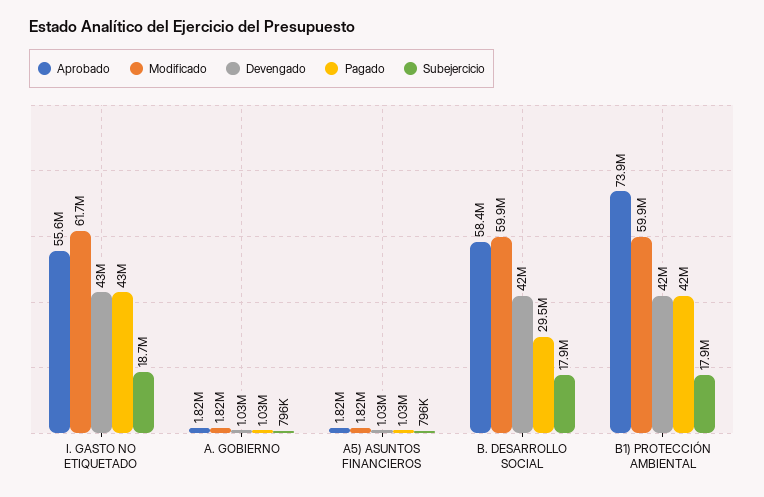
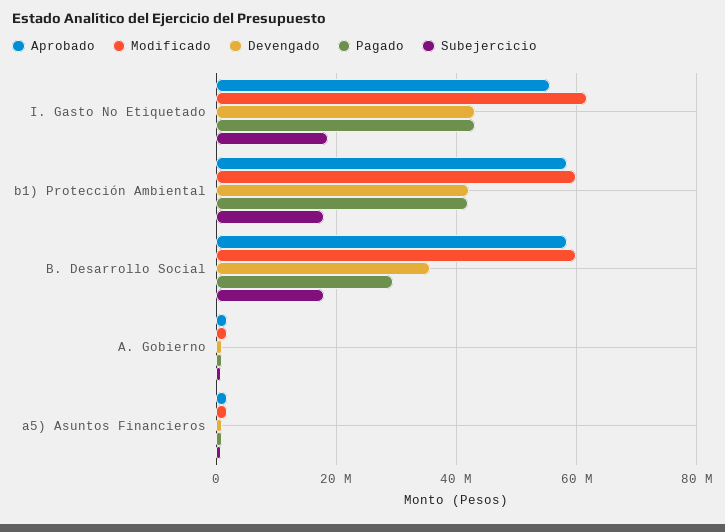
  {
    "Aprobado": {
      "I. GASTO NO ETIQUETADO": 55600000,
      "A. GOBIERNO": 1820000,
      "A5) ASUNTOS FINANCIEROS": 1820000,
      "B. DESARROLLO SOCIAL": 58400000,
-     "B1) PROTECCIÓN AMBIENTAL": 73900000
+     "B1) PROTECCIÓN AMBIENTAL": 58000000
    },
    "Modificado": {
      "I. GASTO NO ETIQUETADO": 61700000,
      "A. GOBIERNO": 1820000,
      "A5) ASUNTOS FINANCIEROS": 1820000,
      "B. DESARROLLO SOCIAL": 59900000,
      "B1) PROTECCIÓN AMBIENTAL": 59900000
    },
    "Devengado": {
      "I. GASTO NO ETIQUETADO": 43000000,
      "A. GOBIERNO": 1030000,
      "A5) ASUNTOS FINANCIEROS": 1030000,
-     "B. DESARROLLO SOCIAL": 42000000,
+     "B. DESARROLLO SOCIAL": 36000000,
      "B1) PROTECCIÓN AMBIENTAL": 42000000
    },
    "Pagado": {
      "I. GASTO NO ETIQUETADO": 43000000,
      "A. GOBIERNO": 1030000,
      "A5) ASUNTOS FINANCIEROS": 1030000,
      "B. DESARROLLO SOCIAL": 29500000,
      "B1) PROTECCIÓN AMBIENTAL": 42000000
    },
    "Subejercicio": {
      "I. GASTO NO ETIQUETADO": 18700000,
      "A. GOBIERNO": 796000,
      "A5) ASUNTOS FINANCIEROS": 796000,
      "B. DESARROLLO SOCIAL": 17900000,
      "B1) PROTECCIÓN AMBIENTAL": 17900000
    }
  }

